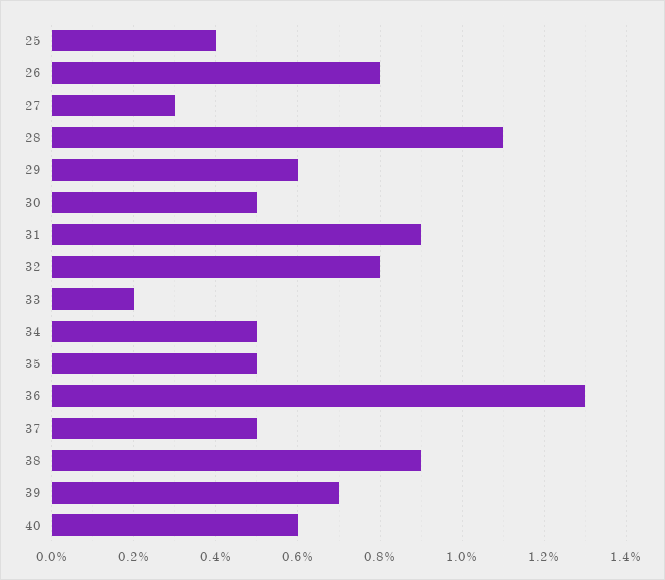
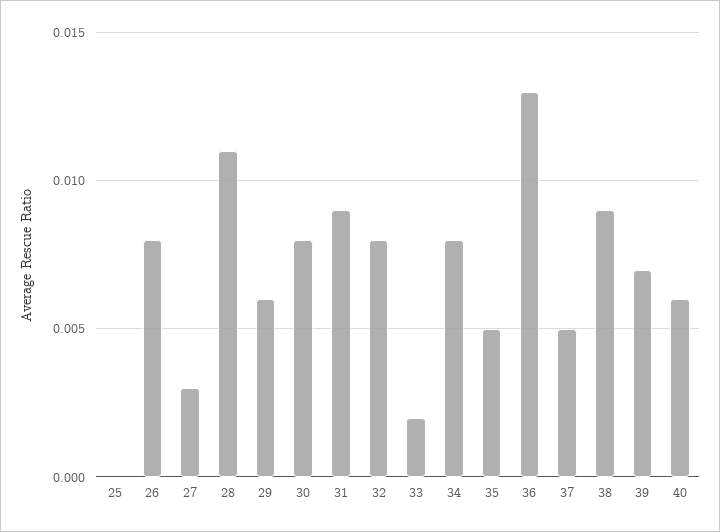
  {
-   "25": 0.004,
+   "25": 0,
    "26": 0.008,
    "27": 0.003,
    "28": 0.011,
    "29": 0.006,
-   "30": 0.005,
+   "30": 0.008,
    "31": 0.009,
    "32": 0.008,
    "33": 0.002,
-   "34": 0.005,
+   "34": 0.008,
    "35": 0.005,
    "36": 0.013,
    "37": 0.005,
    "38": 0.009,
    "39": 0.007,
    "40": 0.006
  }

